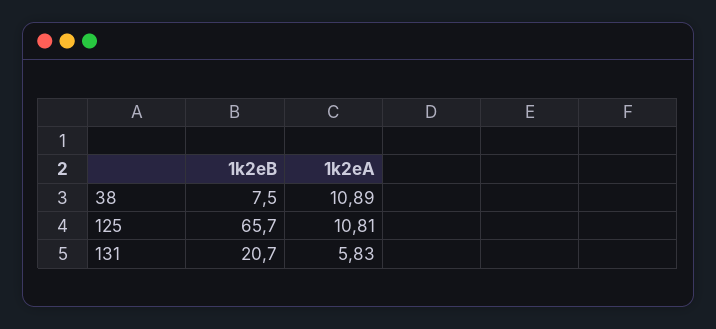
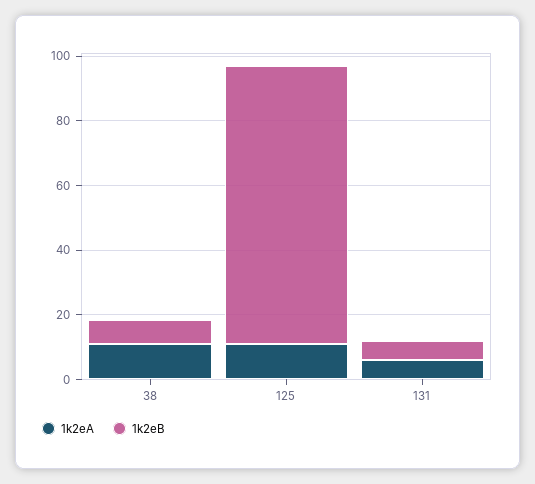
  {
    "1k2eB": {
      "38": 7.5,
-     "125": 65.7,
+     "125": 85,
-     "131": 20.7
+     "131": 5
    },
    "1k2eA": {
      "38": 10.89,
      "125": 10.81,
      "131": 5.83
    }
  }

